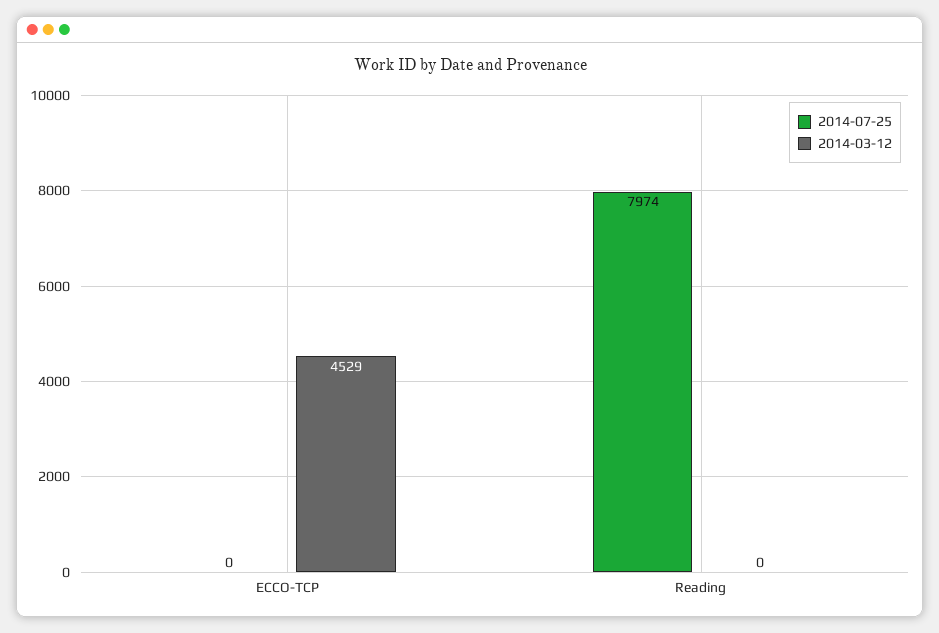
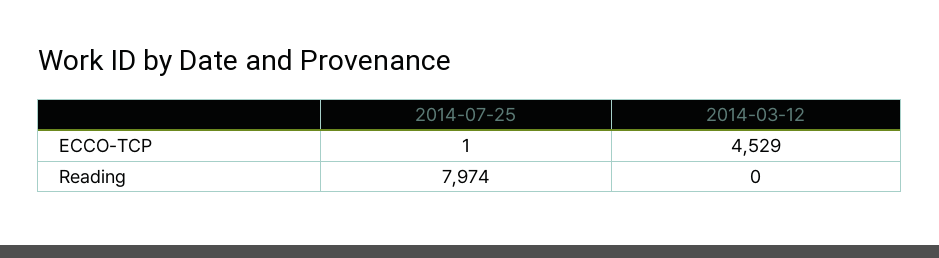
  {
    "2014-07-25": {
-     "ECCO-TCP": 0,
+     "ECCO-TCP": 1,
      "Reading": 7974
    },
    "2014-03-12": {
      "ECCO-TCP": 4529,
      "Reading": 0
    }
  }

